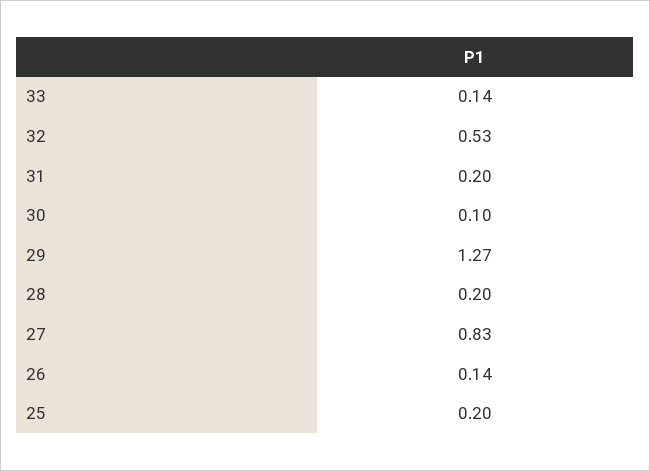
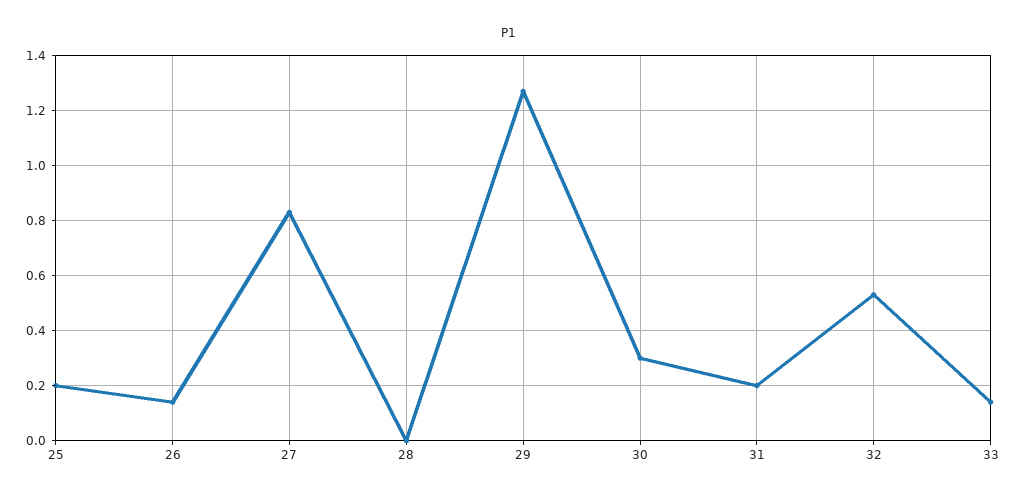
  {
    "33": 0.14,
    "32": 0.53,
    "31": 0.2,
-   "30": 0.1,
+   "30": 0.3,
    "29": 1.27,
-   "28": 0.2,
+   "28": 0,
    "27": 0.83,
    "26": 0.14,
    "25": 0.2
  }

